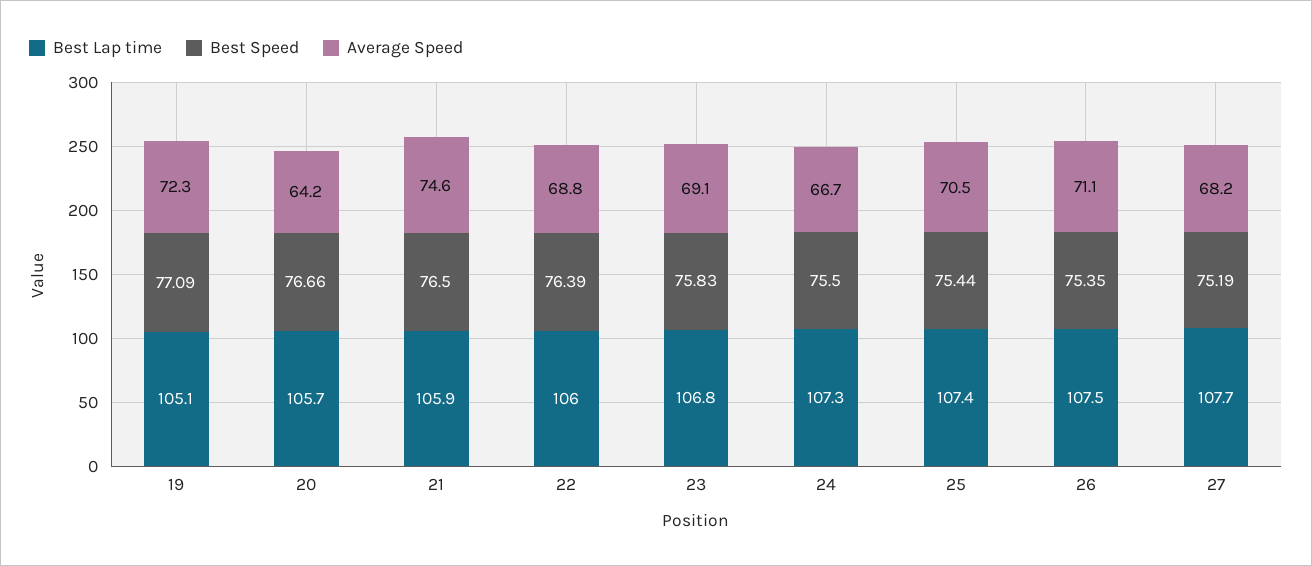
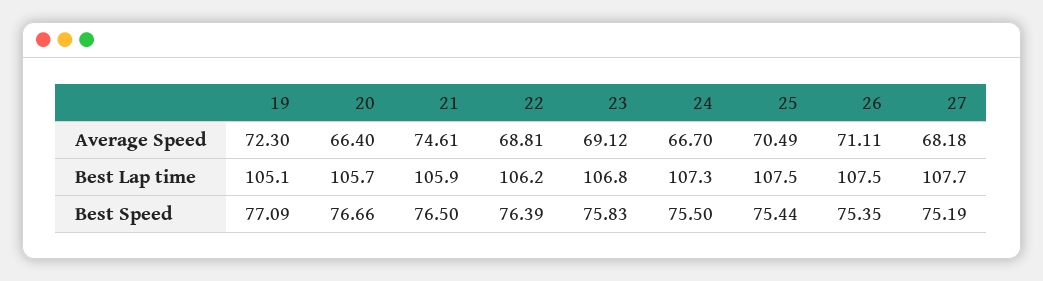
  {
    "Best Lap time": {
      "19": 105.1,
      "20": 105.7,
      "21": 105.9,
-     "22": 106,
+     "22": 106.2,
      "23": 106.8,
      "24": 107.3,
-     "25": 107.4,
+     "25": 107.5,
      "26": 107.5,
      "27": 107.7
    },
    "Best Speed": {
      "19": 77.09,
      "20": 76.66,
      "21": 76.5,
      "22": 76.39,
      "23": 75.83,
      "24": 75.5,
      "25": 75.44,
      "26": 75.35,
      "27": 75.19
    },
    "Average Speed": {
      "19": 72.3,
-     "20": 64.2,
+     "20": 66.4,
      "21": 74.61,
      "22": 68.81,
      "23": 69.12,
      "24": 66.7,
      "25": 70.49,
      "26": 71.11,
      "27": 68.18
    }
  }

